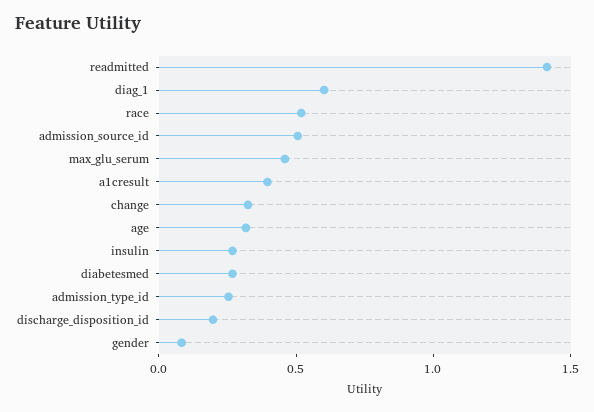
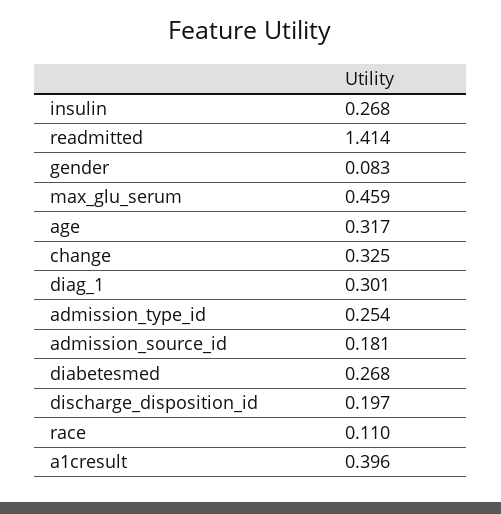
  {
    "readmitted": 1.414,
-   "diag_1": 0.6,
+   "diag_1": 0.301,
-   "race": 0.5,
+   "race": 0.11,
-   "admission_source_id": 0.5,
+   "admission_source_id": 0.181,
    "max_glu_serum": 0.459,
    "a1cresult": 0.396,
    "change": 0.325,
    "age": 0.317,
    "insulin": 0.268,
    "diabetesmed": 0.268,
    "admission_type_id": 0.254,
    "discharge_disposition_id": 0.197,
    "gender": 0.083
  }

